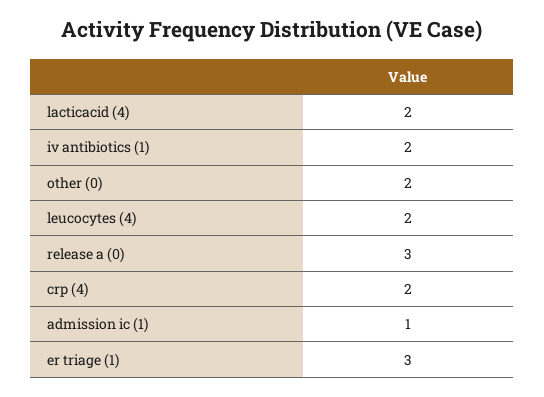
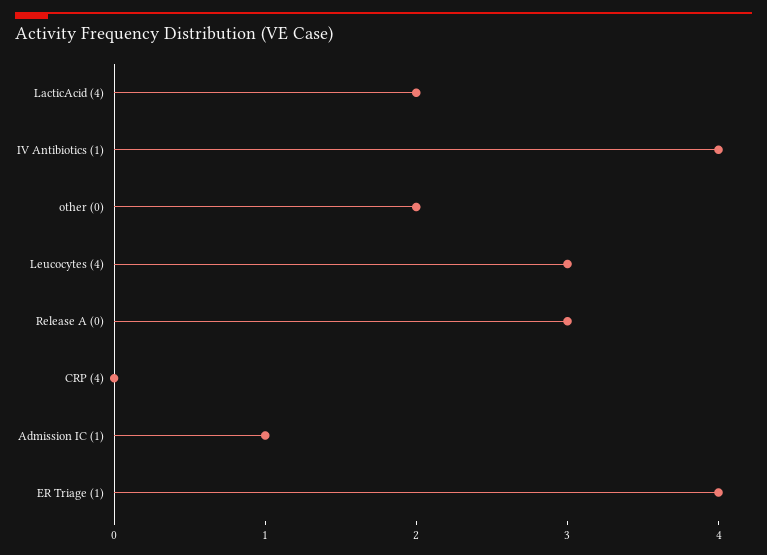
  {
    "lacticacid (4)": 2,
-   "iv antibiotics (1)": 2,
+   "iv antibiotics (1)": 4,
    "other (0)": 2,
-   "leucocytes (4)": 2,
+   "leucocytes (4)": 3,
    "release a (0)": 3,
-   "crp (4)": 2,
+   "crp (4)": 0,
    "admission ic (1)": 1,
-   "er triage (1)": 3
+   "er triage (1)": 4
  }

